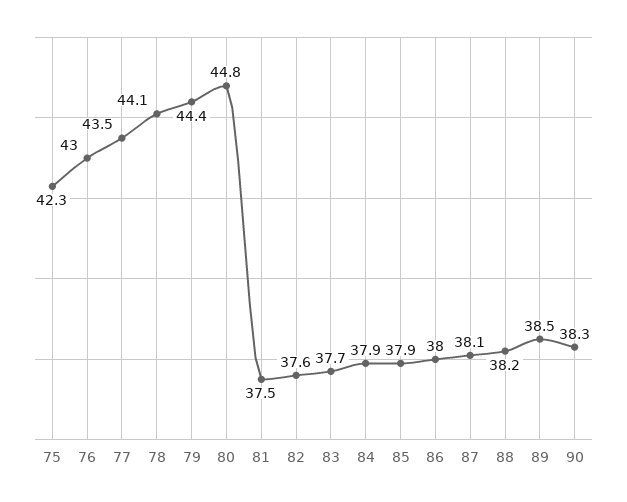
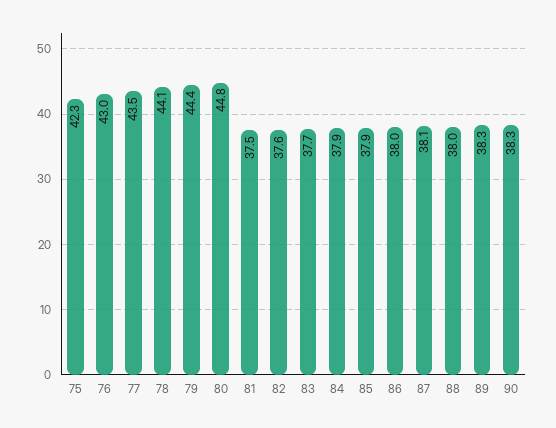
  {
    "75": 42.3,
    "76": 43,
    "77": 43.5,
    "78": 44.1,
    "79": 44.4,
    "80": 44.8,
    "81": 37.5,
    "82": 37.6,
    "83": 37.7,
    "84": 37.9,
    "85": 37.9,
    "86": 38,
    "87": 38.1,
-   "88": 38.2,
+   "88": 38,
-   "89": 38.5,
+   "89": 38.3,
    "90": 38.3
  }

